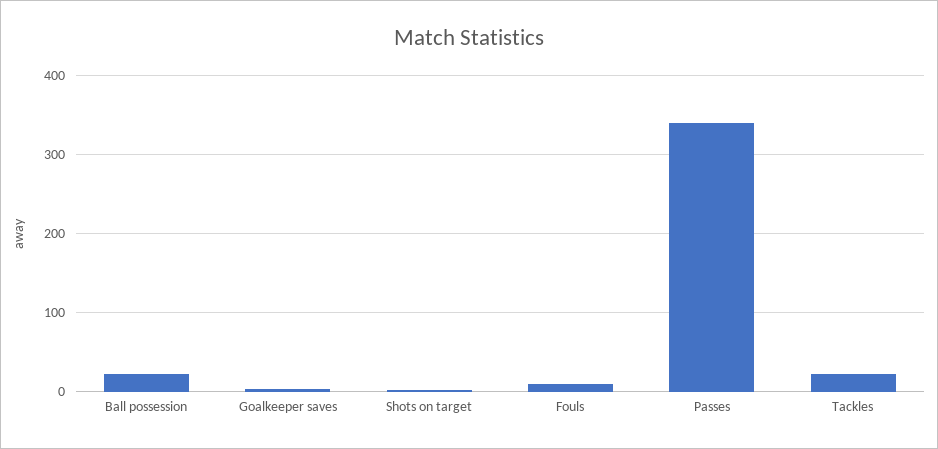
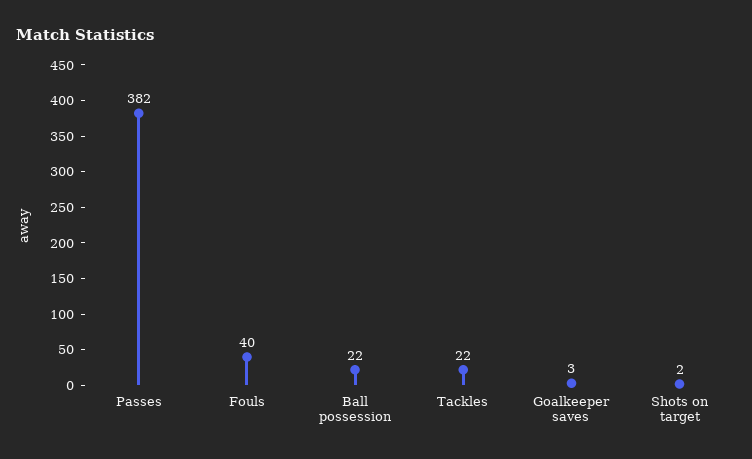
  {
    "Ball possession": 22,
    "Goalkeeper saves": 3,
    "Shots on target": 2,
-   "Fouls": 10,
+   "Fouls": 40,
-   "Passes": 340,
+   "Passes": 382,
    "Tackles": 22
  }

